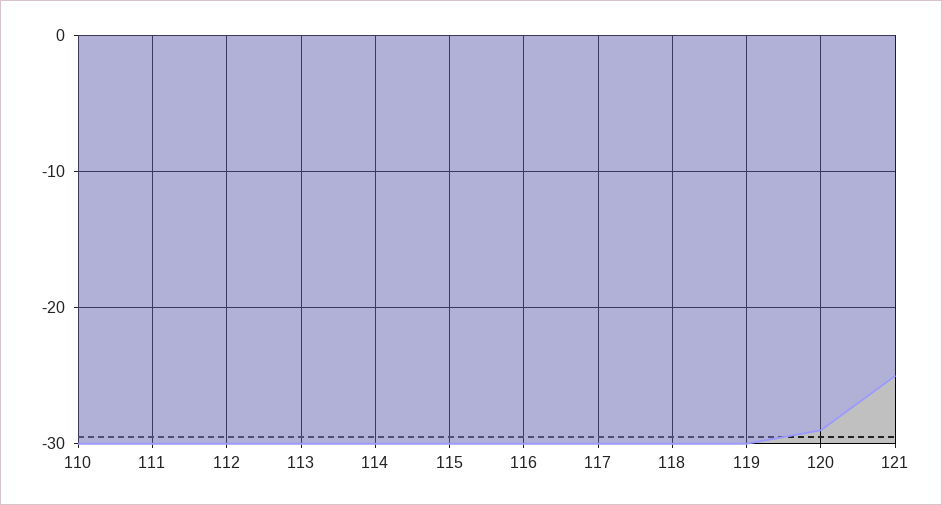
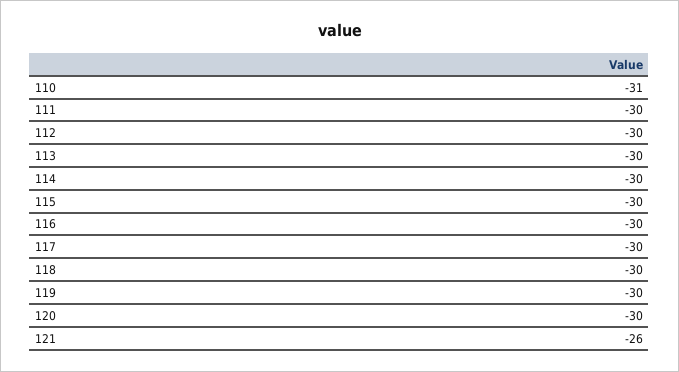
  {
-   "110": -30,
+   "110": -31,
    "111": -30,
    "112": -30,
    "113": -30,
    "114": -30,
    "115": -30,
    "116": -30,
    "117": -30,
    "118": -30,
    "119": -30,
-   "120": -29,
+   "120": -30,
-   "121": -25
+   "121": -26
  }

